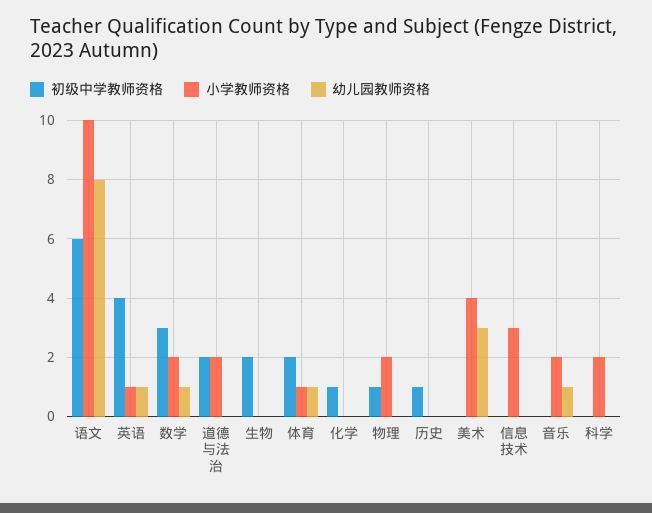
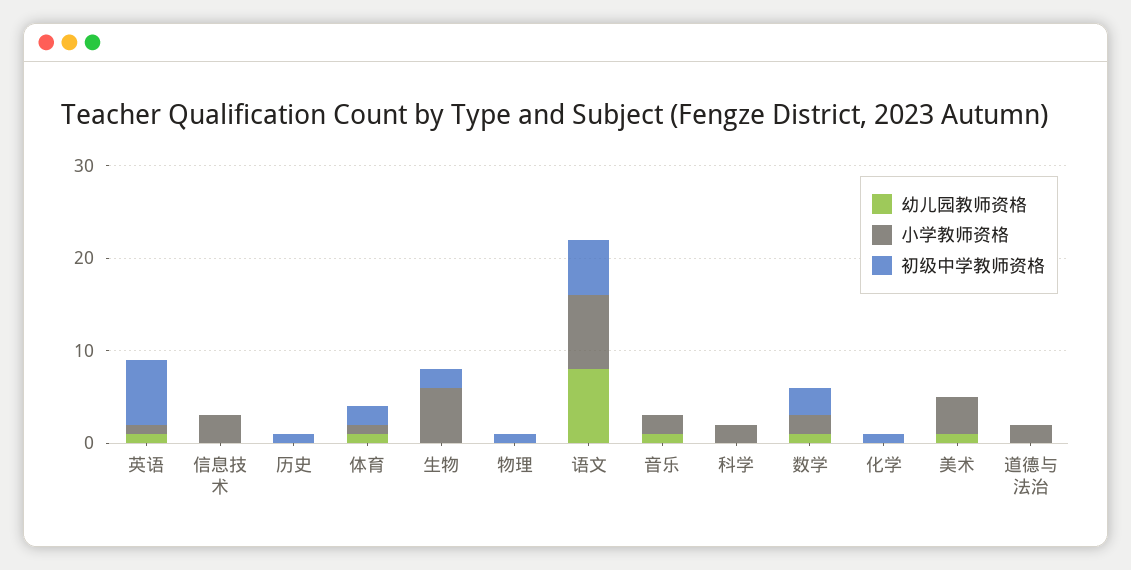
  {
    "初级中学教师资格": {
      "语文": 6,
-     "英语": 4,
+     "英语": 7,
      "数学": 3,
-     "道德与法治": 2,
+     "道德与法治": 0,
      "生物": 2,
      "体育": 2,
      "化学": 1,
      "物理": 1,
      "历史": 1,
      "美术": 0,
      "信息技术": 0,
      "音乐": 0,
      "科学": 0
    },
    "小学教师资格": {
-     "语文": 10,
+     "语文": 8,
      "英语": 1,
      "数学": 2,
      "道德与法治": 2,
-     "生物": 0,
+     "生物": 6,
      "体育": 1,
      "化学": 0,
-     "物理": 2,
+     "物理": 0,
      "历史": 0,
      "美术": 4,
      "信息技术": 3,
      "音乐": 2,
      "科学": 2
    },
    "幼儿园教师资格": {
      "语文": 8,
      "英语": 1,
      "数学": 1,
      "道德与法治": 0,
      "生物": 0,
      "体育": 1,
      "化学": 0,
      "物理": 0,
      "历史": 0,
-     "美术": 3,
+     "美术": 1,
      "信息技术": 0,
      "音乐": 1,
      "科学": 0
    }
  }

